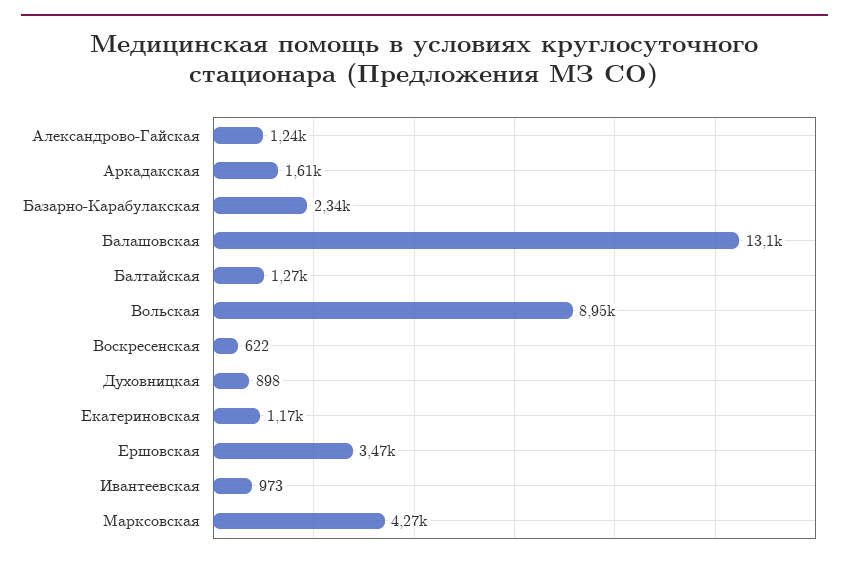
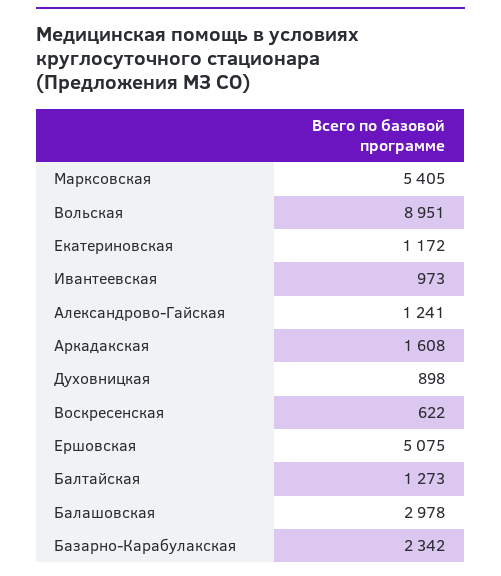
  {
    "Александрово-Гайская": 1241,
    "Аркадакская": 1608,
    "Базарно-Карабулакская": 2342,
-   "Балашовская": 13100,
+   "Балашовская": 2978,
    "Балтайская": 1273,
    "Вольская": 8951,
    "Воскресенская": 622,
    "Духовницкая": 898,
    "Екатериновская": 1172,
-   "Ершовская": 3470,
+   "Ершовская": 5075,
    "Ивантеевская": 973,
-   "Марксовская": 4270
+   "Марксовская": 5405
  }

